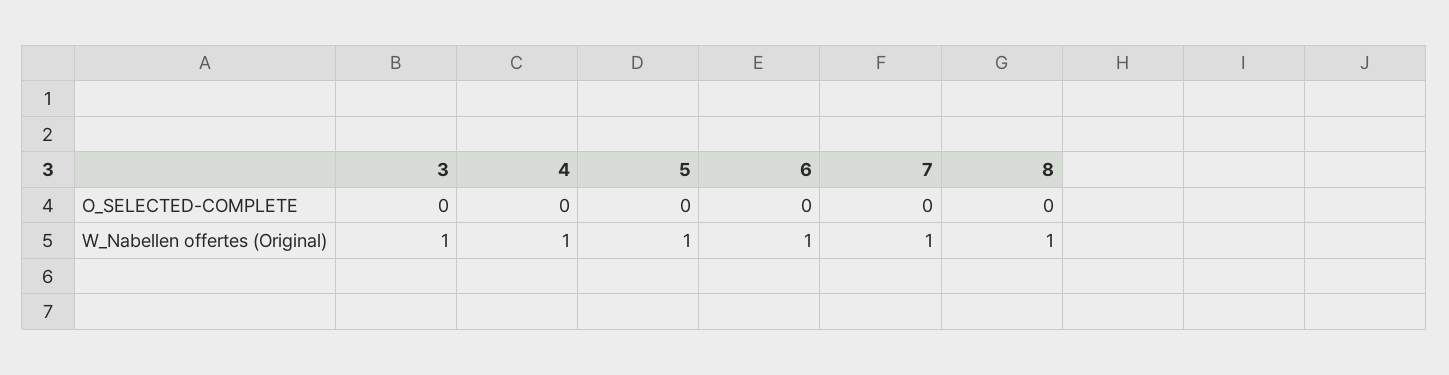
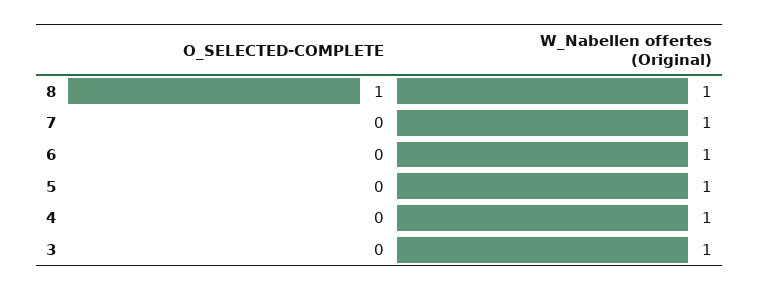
  {
    "3": {
      "O_SELECTED-COMPLETE": 0,
      "W_Nabellen offertes (Original)": 1
    },
    "4": {
      "O_SELECTED-COMPLETE": 0,
      "W_Nabellen offertes (Original)": 1
    },
    "5": {
      "O_SELECTED-COMPLETE": 0,
      "W_Nabellen offertes (Original)": 1
    },
    "6": {
      "O_SELECTED-COMPLETE": 0,
      "W_Nabellen offertes (Original)": 1
    },
    "7": {
      "O_SELECTED-COMPLETE": 0,
      "W_Nabellen offertes (Original)": 1
    },
    "8": {
-     "O_SELECTED-COMPLETE": 0,
+     "O_SELECTED-COMPLETE": 1,
      "W_Nabellen offertes (Original)": 1
    }
  }

